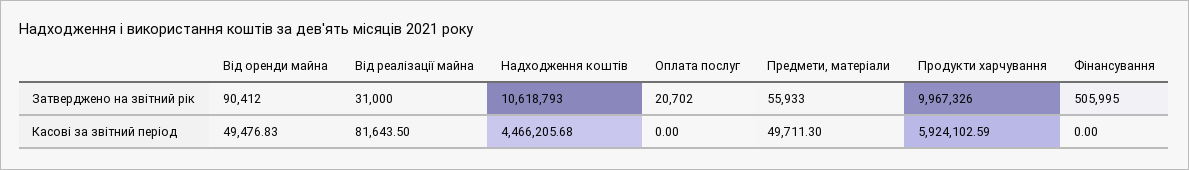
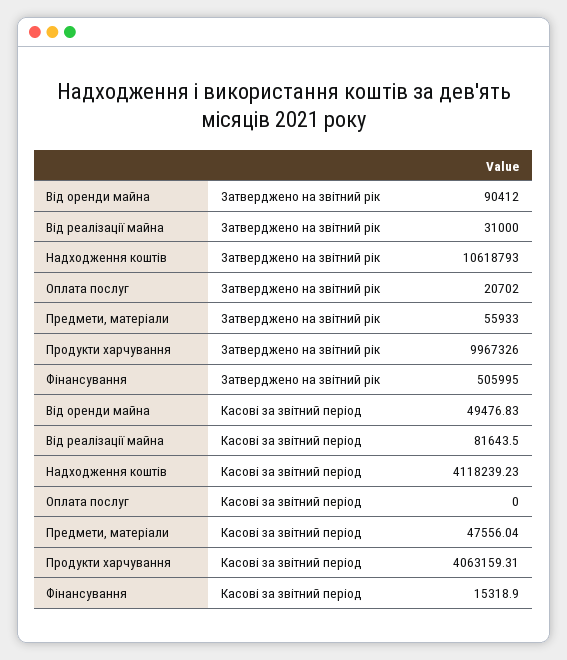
  {
    "Від оренди майна": {
      "Затверджено на звітний рік": 90412,
      "Касові за звітний період": 49476.83
    },
    "Від реалізації майна": {
      "Затверджено на звітний рік": 31000,
      "Касові за звітний період": 81643.5
    },
    "Надходження коштів": {
      "Затверджено на звітний рік": 10618793,
-     "Касові за звітний період": 4466205.68
+     "Касові за звітний період": 4118239.23
    },
    "Оплата послуг": {
      "Затверджено на звітний рік": 20702,
      "Касові за звітний період": 0
    },
    "Предмети, матеріали": {
      "Затверджено на звітний рік": 55933,
-     "Касові за звітний період": 49711.3
+     "Касові за звітний період": 47556.04
    },
    "Продукти харчування": {
      "Затверджено на звітний рік": 9967326,
-     "Касові за звітний період": 5924102.59
+     "Касові за звітний період": 4063159.31
    },
    "Фінансування": {
      "Затверджено на звітний рік": 505995,
-     "Касові за звітний період": 0
+     "Касові за звітний період": 15318.9
    }
  }

